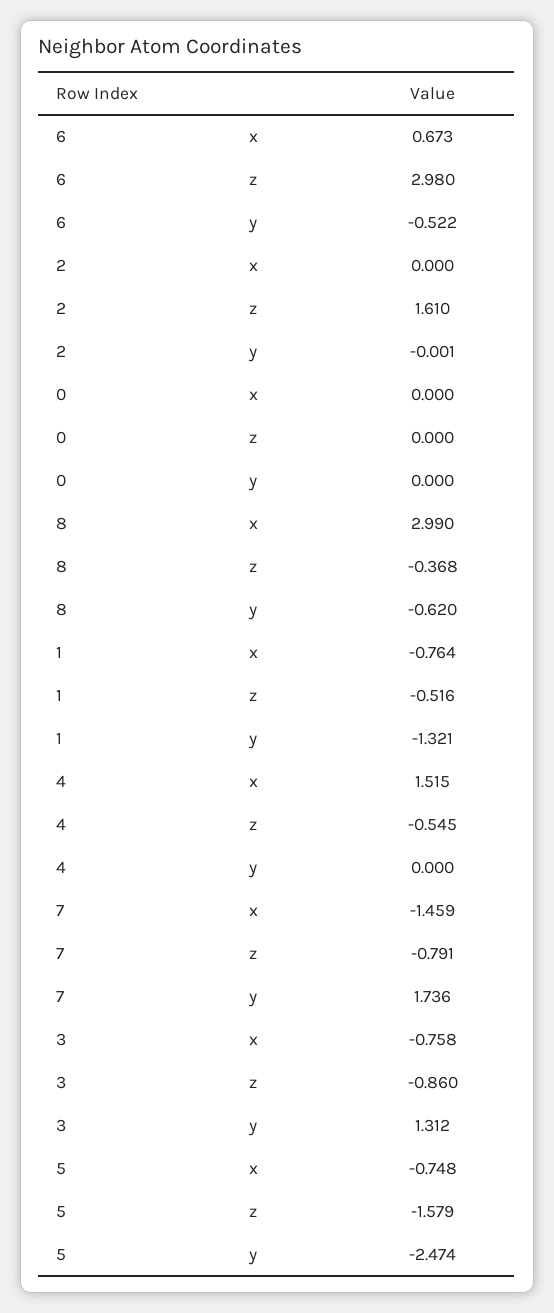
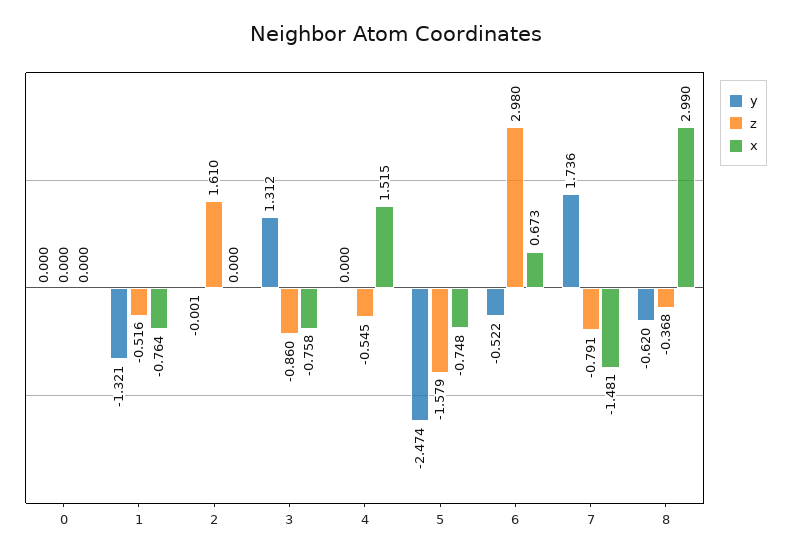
  {
    "x": {
      "6": 0.673,
      "2": 0,
      "0": 0,
      "8": 2.99,
      "1": -0.764,
      "4": 1.515,
-     "7": -1.459,
+     "7": -1.481,
      "3": -0.758,
      "5": -0.748
    },
    "z": {
      "6": 2.98,
      "2": 1.61,
      "0": 0,
      "8": -0.368,
      "1": -0.516,
      "4": -0.545,
      "7": -0.791,
      "3": -0.86,
      "5": -1.579
    },
    "y": {
      "6": -0.522,
      "2": -0.001,
      "0": 0,
      "8": -0.62,
      "1": -1.321,
      "4": 0,
      "7": 1.736,
      "3": 1.312,
      "5": -2.474
    }
  }

